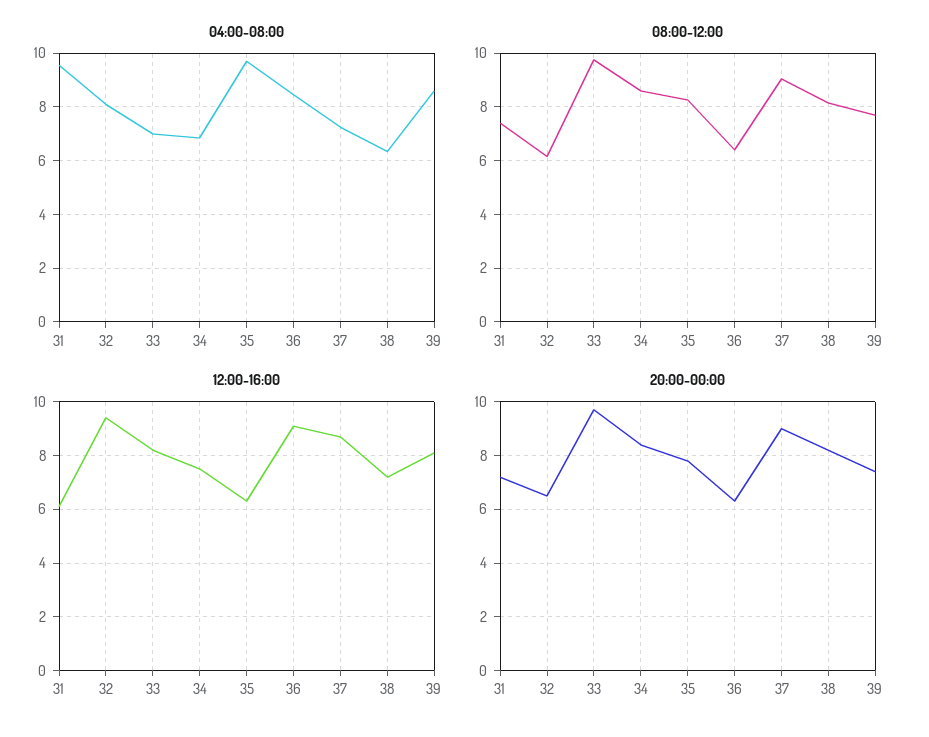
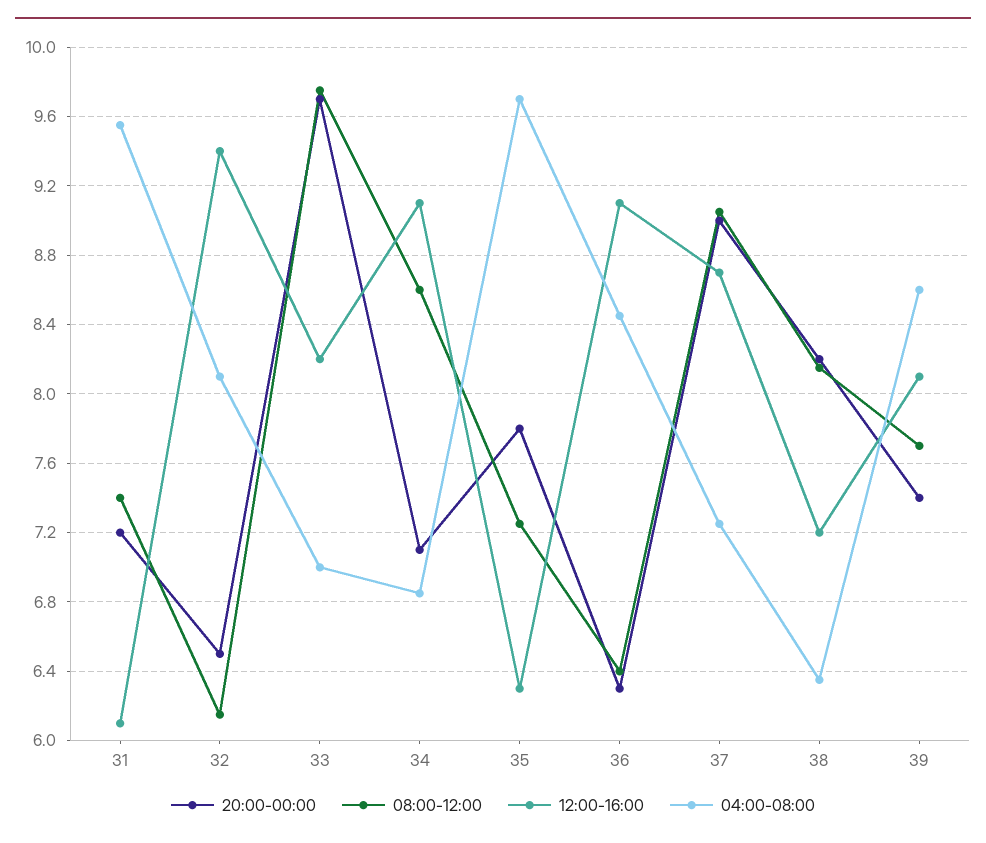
  {
    "04:00-08:00": {
      "31": 9.55,
      "32": 8.1,
      "33": 7,
      "34": 6.85,
      "35": 9.7,
      "36": 8.45,
      "37": 7.25,
      "38": 6.35,
      "39": 8.6
    },
    "08:00-12:00": {
      "31": 7.4,
      "32": 6.15,
      "33": 9.75,
      "34": 8.6,
-     "35": 8.25,
+     "35": 7.25,
      "36": 6.4,
      "37": 9.05,
      "38": 8.15,
      "39": 7.7
    },
    "12:00-16:00": {
      "31": 6.1,
      "32": 9.4,
      "33": 8.2,
-     "34": 7.5,
+     "34": 9.1,
      "35": 6.3,
      "36": 9.1,
      "37": 8.7,
      "38": 7.2,
      "39": 8.1
    },
    "20:00-00:00": {
      "31": 7.2,
      "32": 6.5,
      "33": 9.7,
-     "34": 8.5,
+     "34": 7.1,
      "35": 7.8,
      "36": 6.3,
      "37": 9,
      "38": 8.2,
      "39": 7.4
    }
  }

